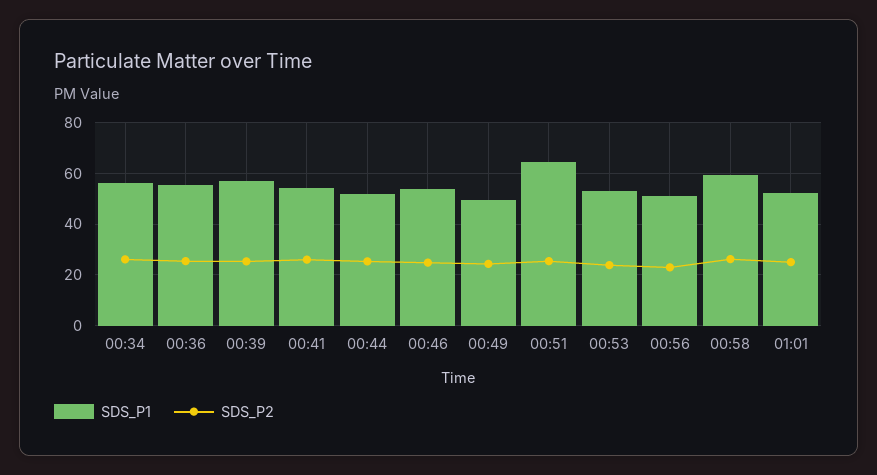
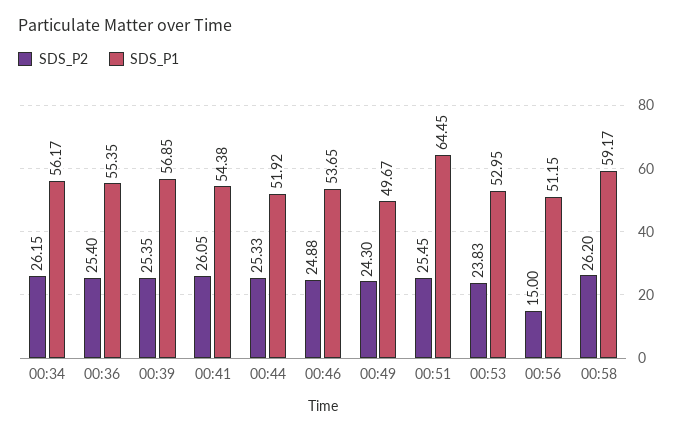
  {
    "SDS_P1": {
      "00:34": 56.17,
      "00:36": 55.35,
      "00:39": 56.85,
      "00:41": 54.38,
      "00:44": 51.92,
      "00:46": 53.65,
      "00:49": 49.67,
      "00:51": 64.45,
      "00:53": 52.95,
      "00:56": 51.15,
-     "00:58": 59.17,
+     "00:58": 59.17
-     "01:01": 52.5
    },
    "SDS_P2": {
      "00:34": 26.15,
      "00:36": 25.4,
      "00:39": 25.35,
      "00:41": 26.05,
      "00:44": 25.33,
      "00:46": 24.88,
      "00:49": 24.3,
      "00:51": 25.45,
      "00:53": 23.83,
-     "00:56": 22.5,
+     "00:56": 15,
-     "00:58": 26.2,
+     "00:58": 26.2
-     "01:01": 25
    }
  }

